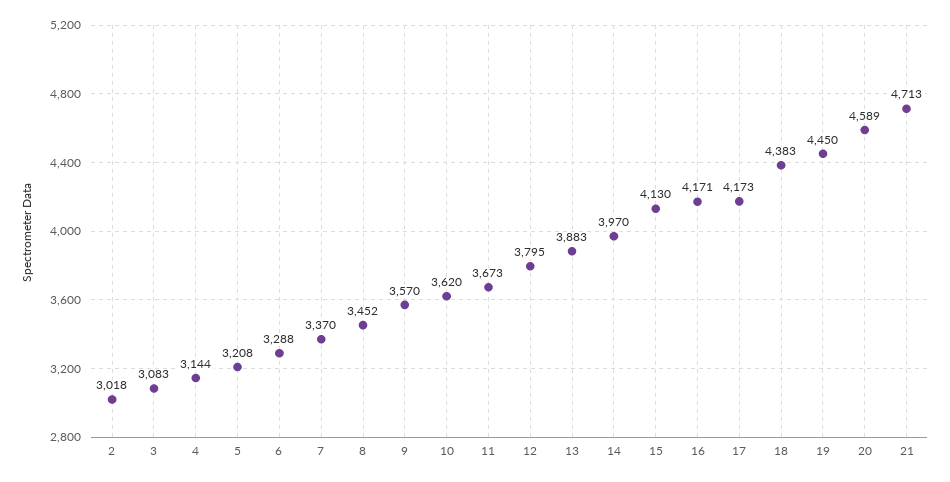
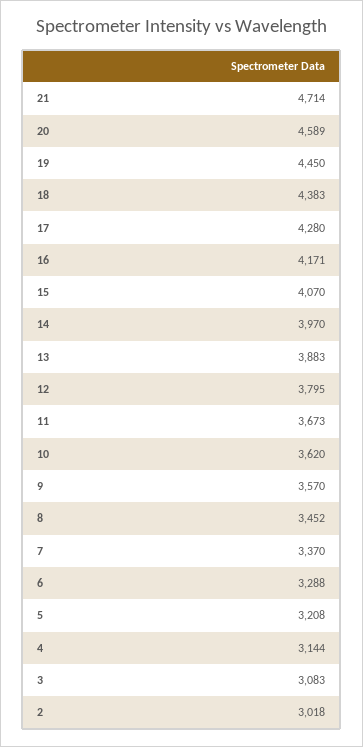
  {
    "2": 3018,
    "3": 3083,
    "4": 3144,
    "5": 3208,
    "6": 3288,
    "7": 3370,
    "8": 3452,
    "9": 3570,
    "10": 3620,
    "11": 3673,
    "12": 3795,
    "13": 3883,
    "14": 3970,
-   "15": 4130,
+   "15": 4070,
    "16": 4171,
-   "17": 4173,
+   "17": 4280,
    "18": 4383,
    "19": 4450,
    "20": 4589,
-   "21": 4713
+   "21": 4714
  }

